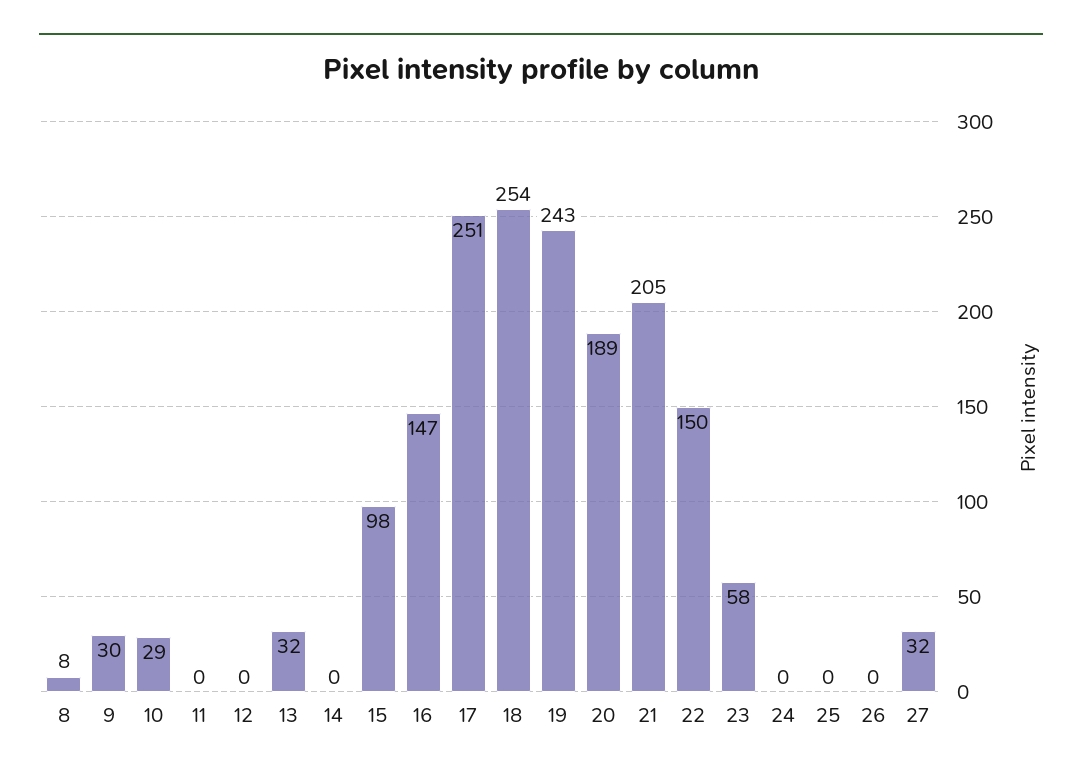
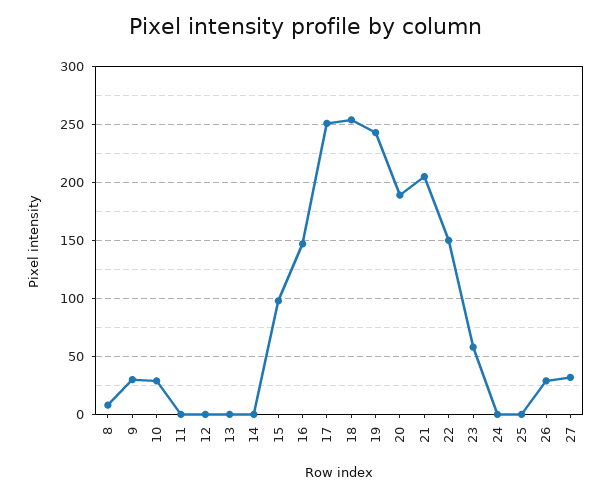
  {
    "8": 8,
    "9": 30,
    "10": 29,
    "11": 0,
    "12": 0,
-   "13": 32,
+   "13": 0,
    "14": 0,
    "15": 98,
    "16": 147,
    "17": 251,
    "18": 254,
    "19": 243,
    "20": 189,
    "21": 205,
    "22": 150,
    "23": 58,
    "24": 0,
    "25": 0,
-   "26": 0,
+   "26": 30,
    "27": 32
  }

